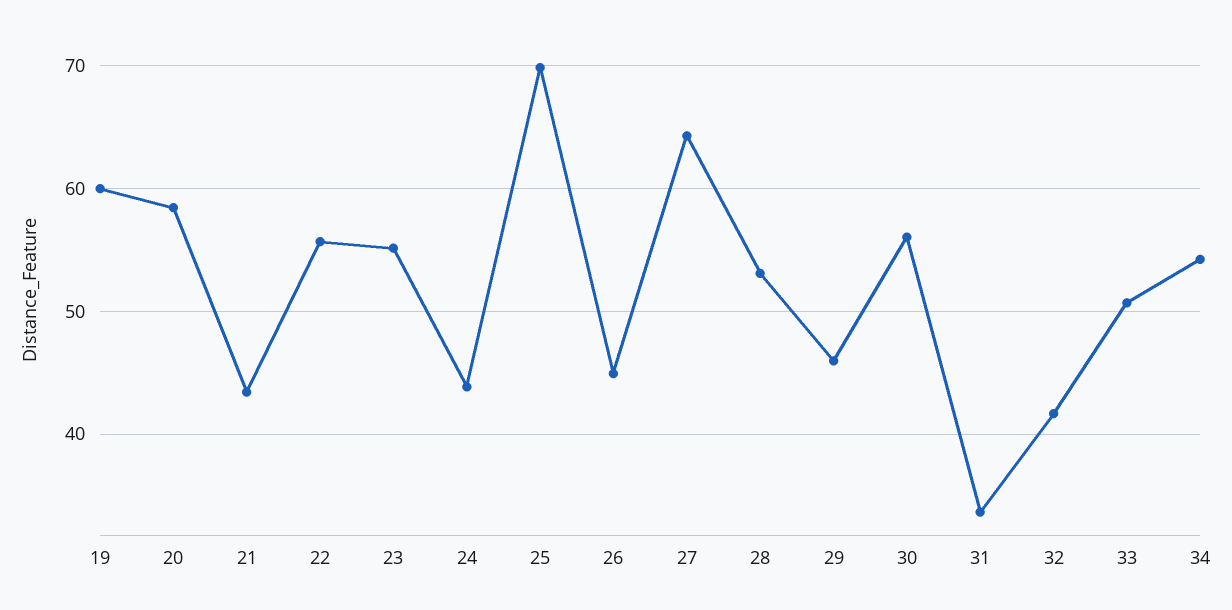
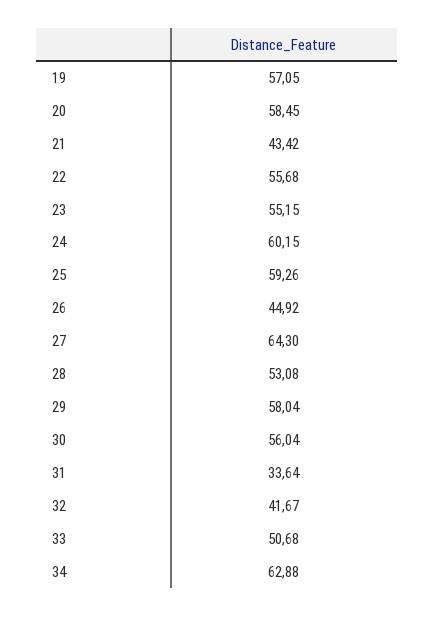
  {
-   "19": 60,
+   "19": 57.05,
    "20": 58.45,
    "21": 43.42,
    "22": 55.68,
    "23": 55.15,
-   "24": 44,
+   "24": 60.15,
-   "25": 70,
+   "25": 59.26,
    "26": 44.92,
    "27": 64.3,
    "28": 53.08,
-   "29": 46,
+   "29": 58.04,
    "30": 56.04,
    "31": 33.64,
    "32": 41.67,
    "33": 50.68,
-   "34": 54
+   "34": 62.88
  }

